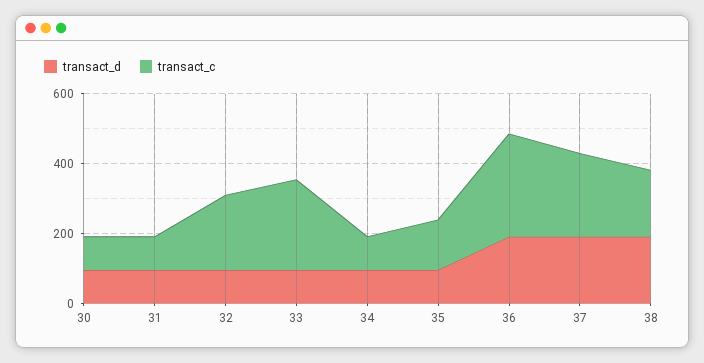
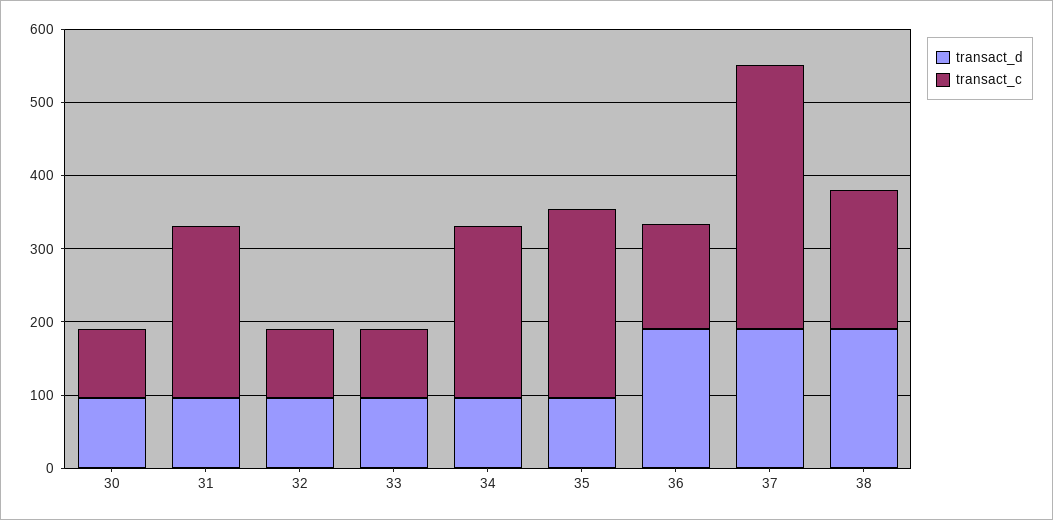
  {
    "transact_d": {
      "30": 100,
      "31": 100,
      "32": 100,
      "33": 100,
      "34": 100,
      "35": 100,
      "36": 200,
      "37": 200,
      "38": 200
    },
    "transact_c": {
      "30": 100,
-     "31": 100,
+     "31": 240,
-     "32": 200,
+     "32": 100,
-     "33": 250,
+     "33": 100,
-     "34": 100,
+     "34": 240,
-     "35": 150,
+     "35": 260,
-     "36": 300,
+     "36": 140,
-     "37": 250,
+     "37": 360,
      "38": 200
    }
  }

